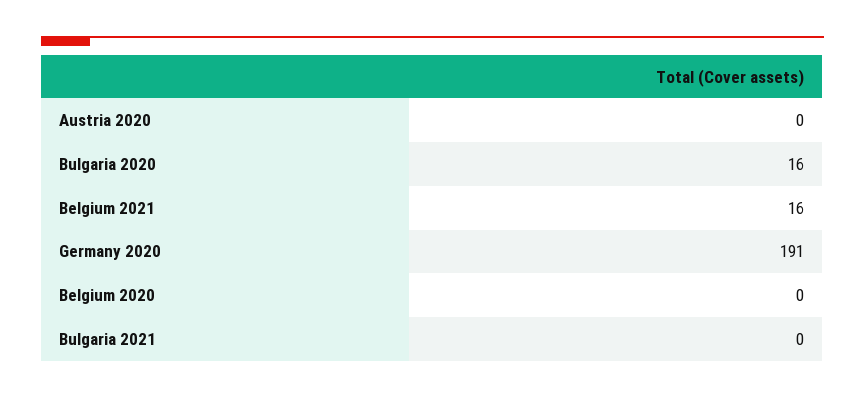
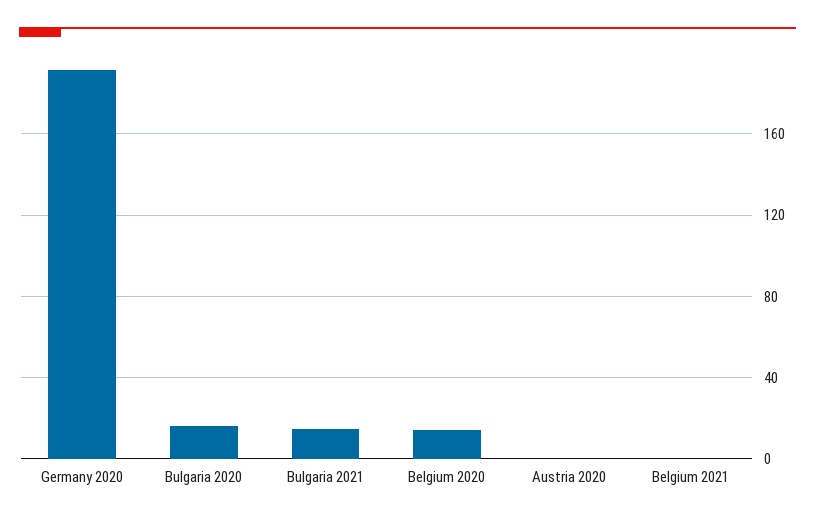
  {
    "Austria 2020": 0,
    "Bulgaria 2020": 16,
-   "Belgium 2021": 16,
+   "Belgium 2021": 0,
    "Germany 2020": 191,
-   "Belgium 2020": 0,
+   "Belgium 2020": 15,
-   "Bulgaria 2021": 0
+   "Bulgaria 2021": 15
  }

